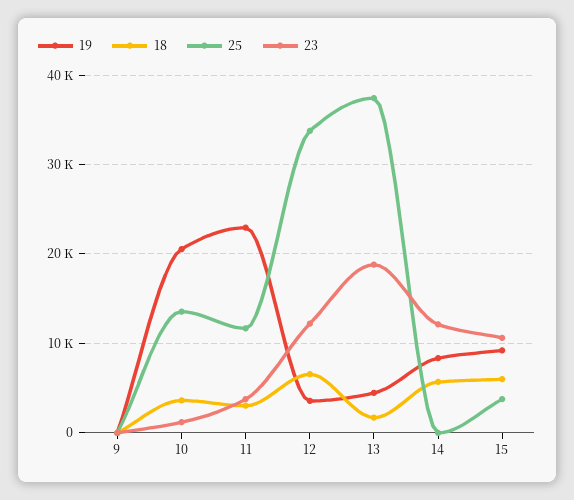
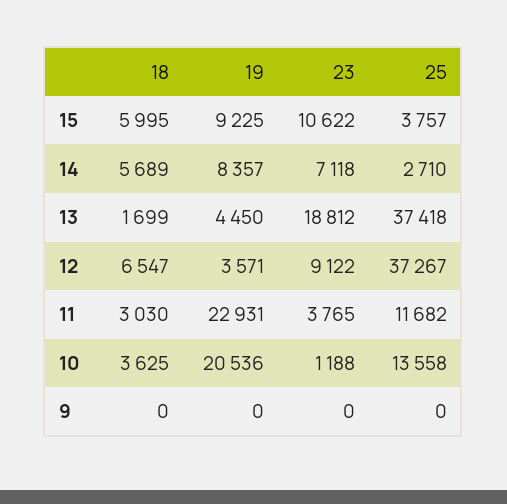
  {
    "19": {
      "9": 0,
      "10": 20536,
      "11": 22931,
      "12": 3571,
      "13": 4450,
      "14": 8357,
      "15": 9225
    },
    "18": {
      "9": 0,
      "10": 3625,
      "11": 3030,
      "12": 6547,
      "13": 1699,
      "14": 5689,
      "15": 5995
    },
    "25": {
      "9": 0,
      "10": 13558,
      "11": 11682,
-     "12": 34000,
+     "12": 37267,
      "13": 37418,
-     "14": 0,
+     "14": 2710,
      "15": 3757
    },
    "23": {
      "9": 0,
      "10": 1188,
      "11": 3765,
-     "12": 12000,
+     "12": 9122,
      "13": 18812,
-     "14": 12000,
+     "14": 7118,
      "15": 10622
    }
  }

